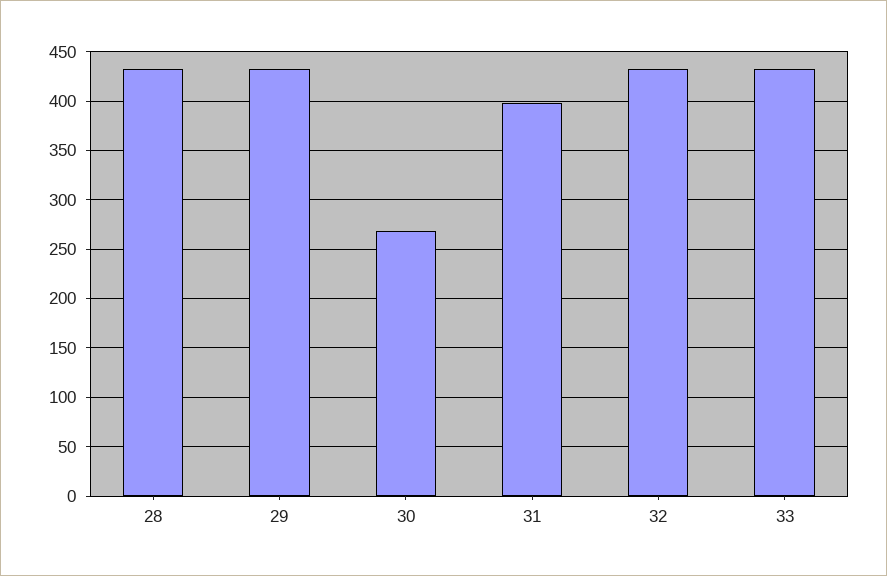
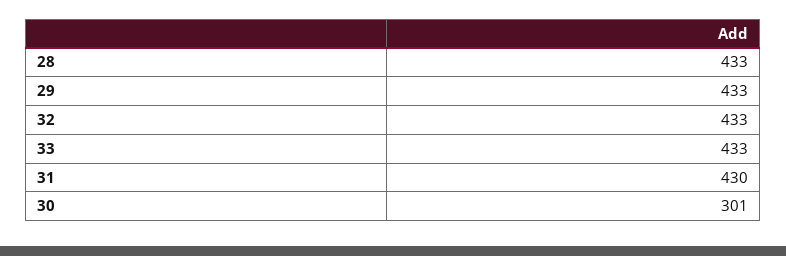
  {
    "28": 433,
    "29": 433,
-   "30": 270,
+   "30": 301,
-   "31": 400,
+   "31": 430,
    "32": 433,
    "33": 433
  }

